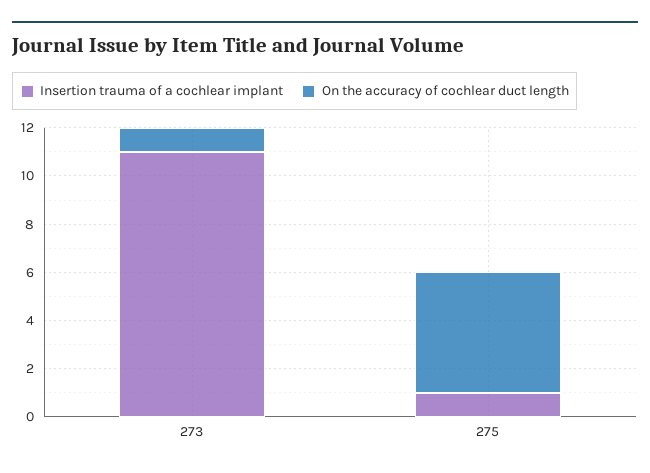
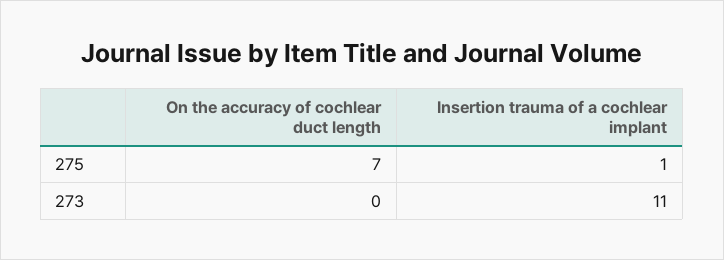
  {
    "Insertion trauma of a cochlear implant": {
      "273": 11,
      "275": 1
    },
    "On the accuracy of cochlear duct length": {
-     "273": 1,
+     "273": 0,
-     "275": 5
+     "275": 7
    }
  }

